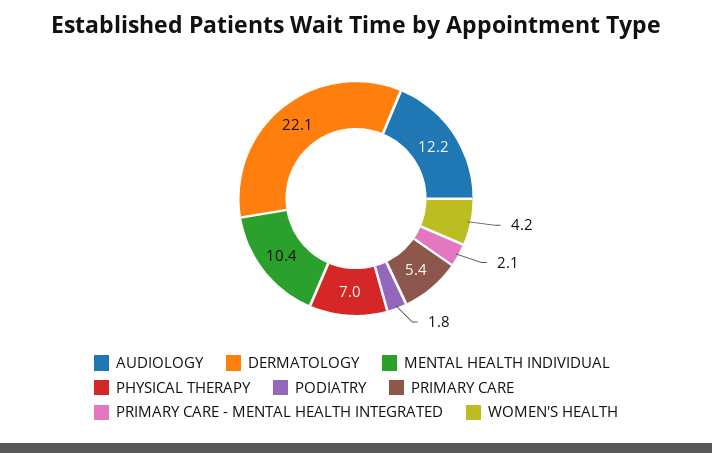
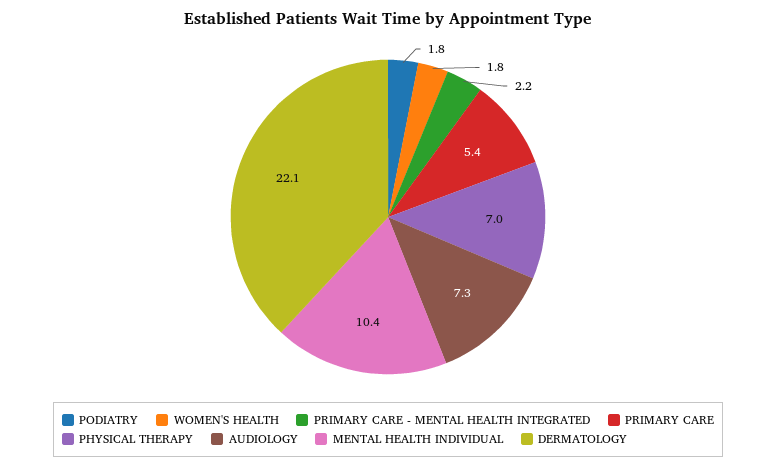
  {
-   "AUDIOLOGY": 12.2,
+   "AUDIOLOGY": 7.3,
    "DERMATOLOGY": 22.1,
    "MENTAL HEALTH INDIVIDUAL": 10.4,
    "PHYSICAL THERAPY": 7,
    "PODIATRY": 1.8,
    "PRIMARY CARE": 5.4,
-   "PRIMARY CARE - MENTAL HEALTH INTEGRATED": 2.1,
+   "PRIMARY CARE - MENTAL HEALTH INTEGRATED": 2.2,
-   "WOMEN'S HEALTH": 4.2
+   "WOMEN'S HEALTH": 1.8
  }

